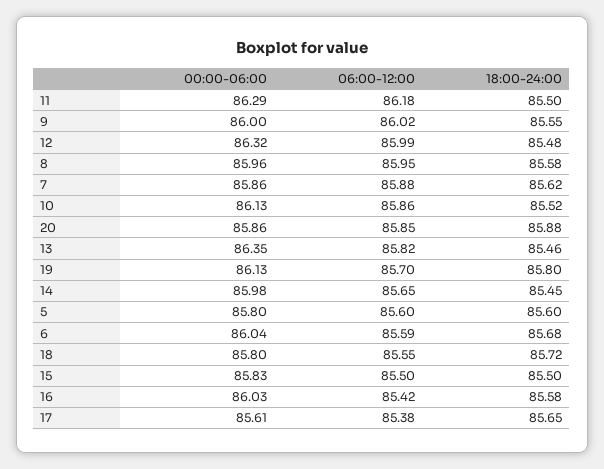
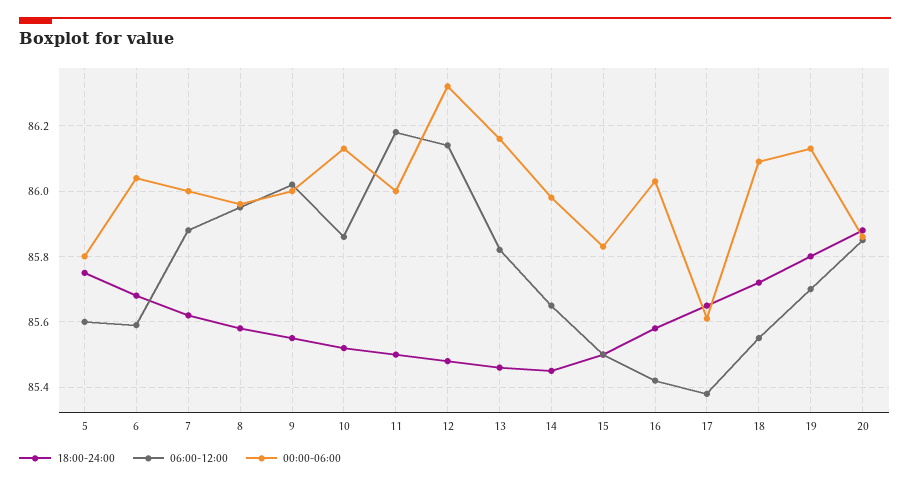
  {
    "00:00-06:00": {
-     "11": 86.29,
+     "11": 86,
      "9": 86,
      "12": 86.32,
      "8": 85.96,
-     "7": 85.86,
+     "7": 86,
      "10": 86.13,
      "20": 85.86,
-     "13": 86.35,
+     "13": 86.15,
      "19": 86.13,
      "14": 85.98,
      "5": 85.8,
      "6": 86.04,
-     "18": 85.8,
+     "18": 86.1,
      "15": 85.83,
      "16": 86.03,
      "17": 85.61
    },
    "06:00-12:00": {
      "11": 86.18,
      "9": 86.02,
-     "12": 85.99,
+     "12": 86.15,
      "8": 85.95,
      "7": 85.88,
      "10": 85.86,
      "20": 85.85,
      "13": 85.82,
      "19": 85.7,
      "14": 85.65,
      "5": 85.6,
      "6": 85.59,
      "18": 85.55,
      "15": 85.5,
      "16": 85.42,
      "17": 85.38
    },
    "18:00-24:00": {
      "11": 85.5,
      "9": 85.55,
      "12": 85.48,
      "8": 85.58,
      "7": 85.62,
      "10": 85.52,
      "20": 85.88,
      "13": 85.46,
      "19": 85.8,
      "14": 85.45,
-     "5": 85.6,
+     "5": 85.75,
      "6": 85.68,
      "18": 85.72,
      "15": 85.5,
      "16": 85.58,
      "17": 85.65
    }
  }

